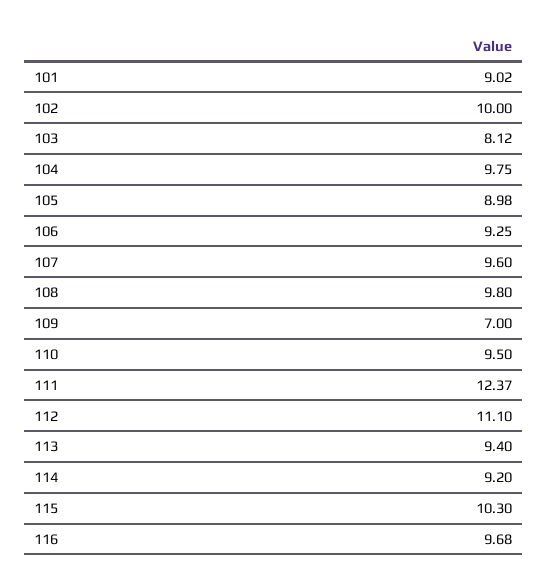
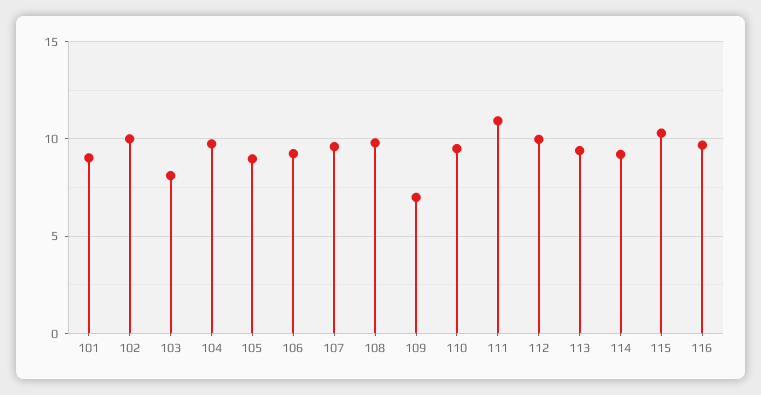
  {
    "101": 9.02,
    "102": 10,
    "103": 8.12,
    "104": 9.75,
    "105": 8.98,
    "106": 9.25,
    "107": 9.6,
    "108": 9.8,
    "109": 7,
    "110": 9.5,
-   "111": 12.37,
+   "111": 11,
-   "112": 11.1,
+   "112": 10,
    "113": 9.4,
    "114": 9.2,
    "115": 10.3,
    "116": 9.68
  }

